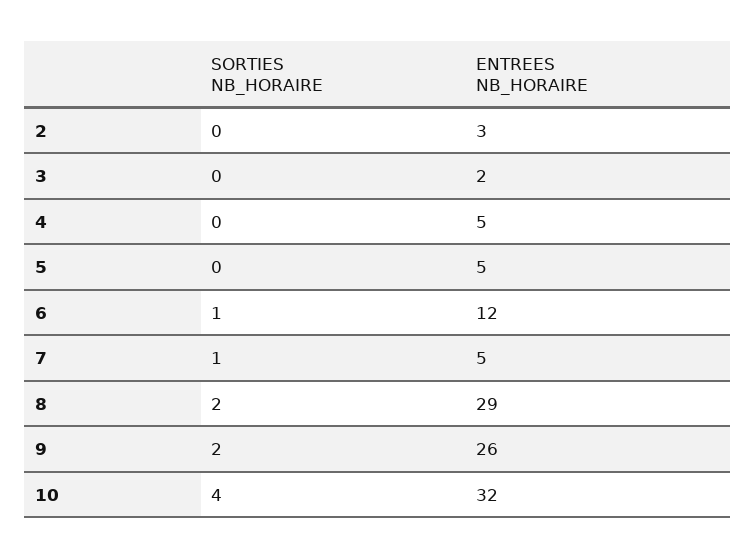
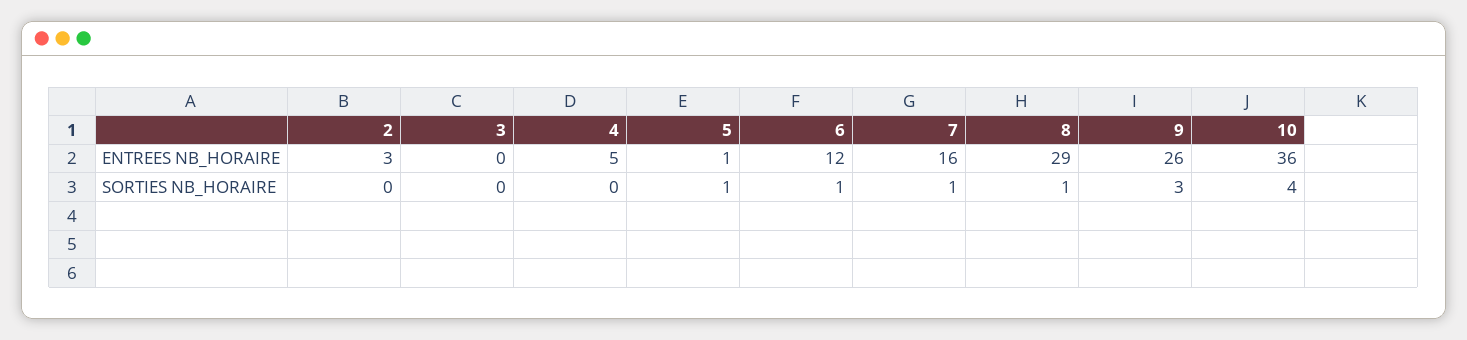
  {
    "SORTIES NB_HORAIRE": {
      "2": 0,
      "3": 0,
      "4": 0,
-     "5": 0,
+     "5": 1,
      "6": 1,
      "7": 1,
-     "8": 2,
+     "8": 1,
-     "9": 2,
+     "9": 3,
      "10": 4
    },
    "ENTREES NB_HORAIRE": {
      "2": 3,
-     "3": 2,
+     "3": 0,
      "4": 5,
-     "5": 5,
+     "5": 1,
      "6": 12,
-     "7": 5,
+     "7": 16,
      "8": 29,
      "9": 26,
-     "10": 32
+     "10": 36
    }
  }

